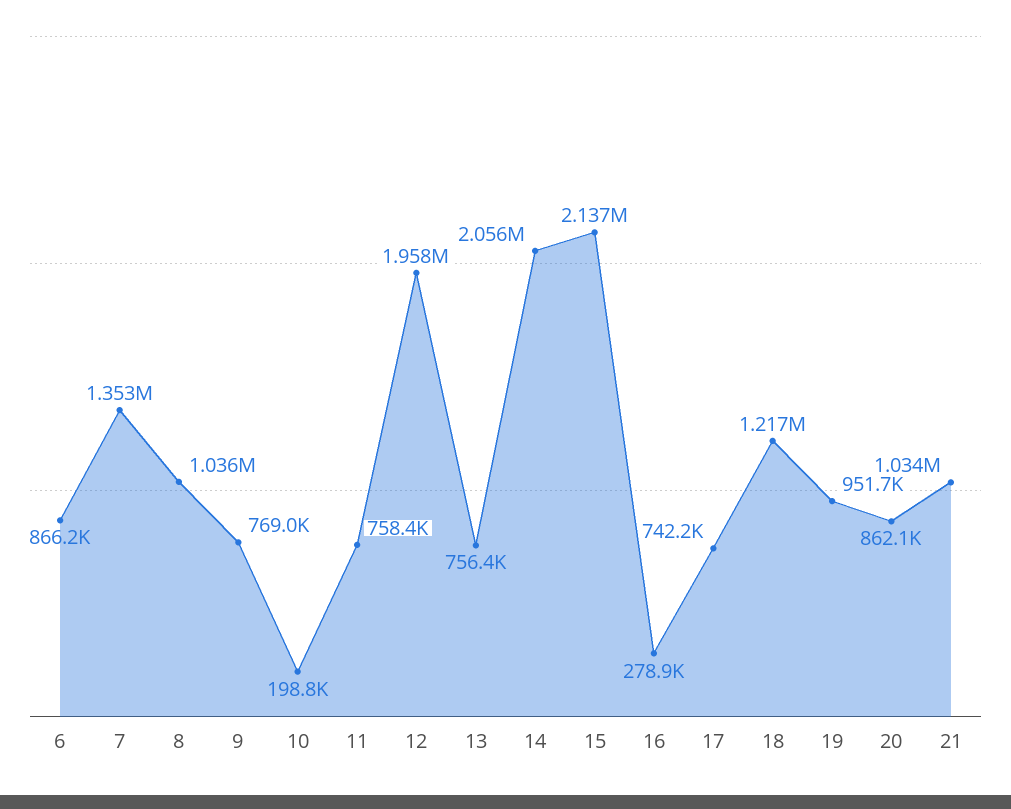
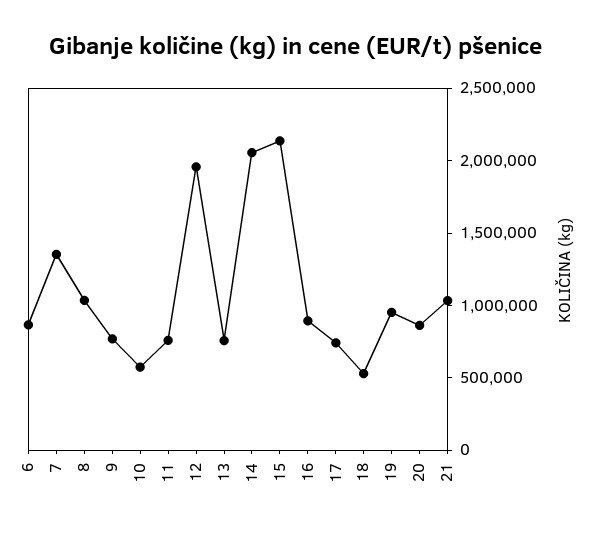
  {
    "6": 866200,
    "7": 1353000,
    "8": 1036000,
    "9": 769000,
-   "10": 198800,
+   "10": 600000,
    "11": 758400,
    "12": 1958000,
    "13": 756400,
    "14": 2056000,
    "15": 2137000,
-   "16": 278900,
+   "16": 900000,
    "17": 742200,
-   "18": 1217000,
+   "18": 500000,
    "19": 951700,
    "20": 862100,
    "21": 1034000
  }

